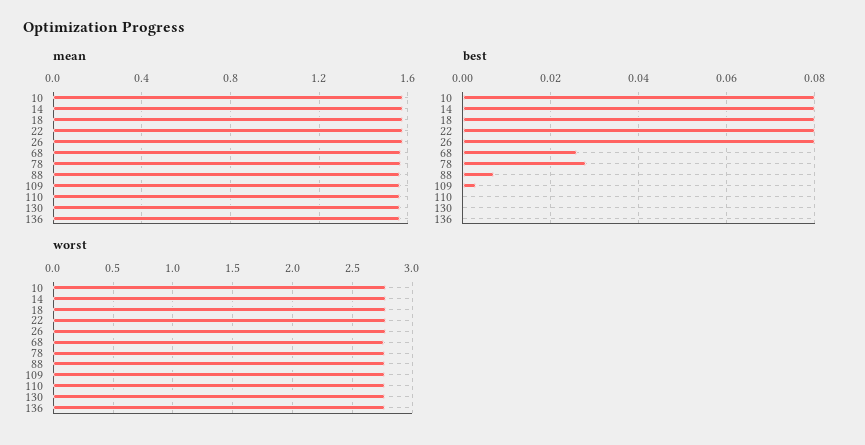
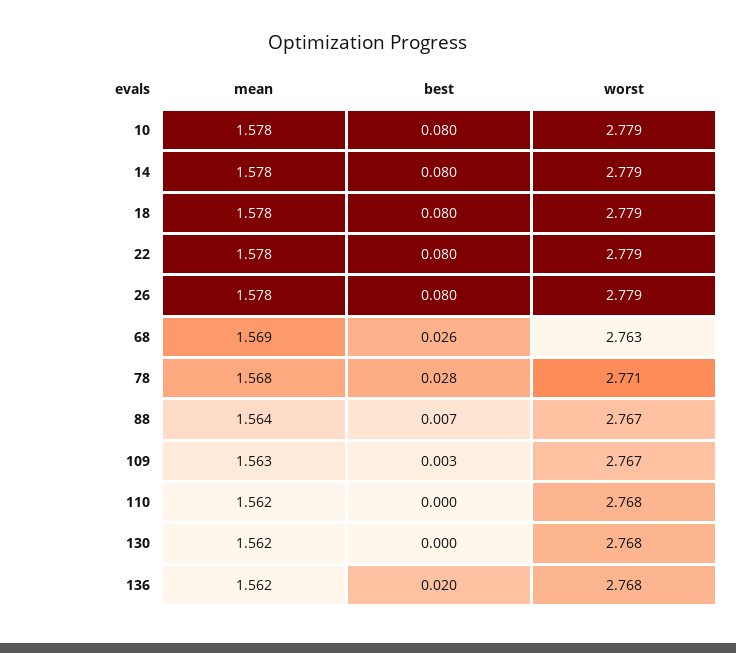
  {
    "mean": {
      "10": 1.578,
      "14": 1.578,
      "18": 1.578,
      "22": 1.578,
      "26": 1.578,
      "68": 1.569,
      "78": 1.568,
      "88": 1.564,
      "109": 1.563,
      "110": 1.562,
      "130": 1.562,
      "136": 1.562
    },
    "best": {
      "10": 0.08,
      "14": 0.08,
      "18": 0.08,
      "22": 0.08,
      "26": 0.08,
      "68": 0.026,
      "78": 0.028,
      "88": 0.007,
      "109": 0.003,
      "110": 0,
      "130": 0,
-     "136": 0
+     "136": 0.02
    },
    "worst": {
      "10": 2.779,
      "14": 2.779,
      "18": 2.779,
      "22": 2.779,
      "26": 2.779,
      "68": 2.763,
      "78": 2.771,
      "88": 2.767,
      "109": 2.767,
      "110": 2.768,
      "130": 2.768,
      "136": 2.768
    }
  }

